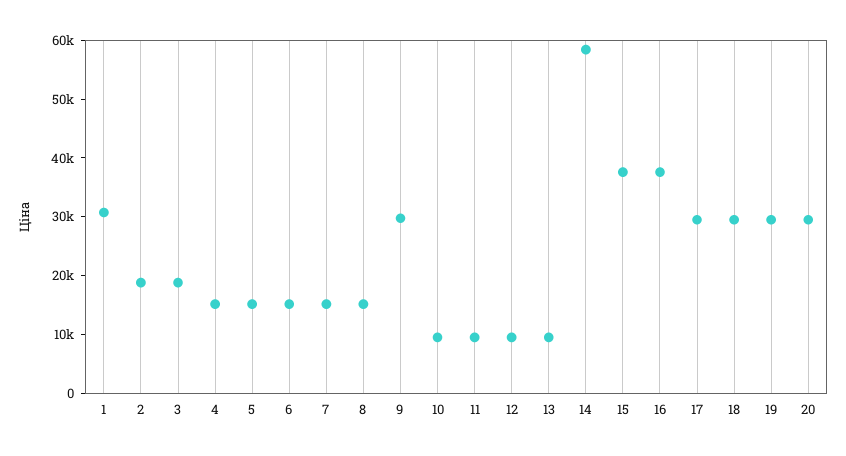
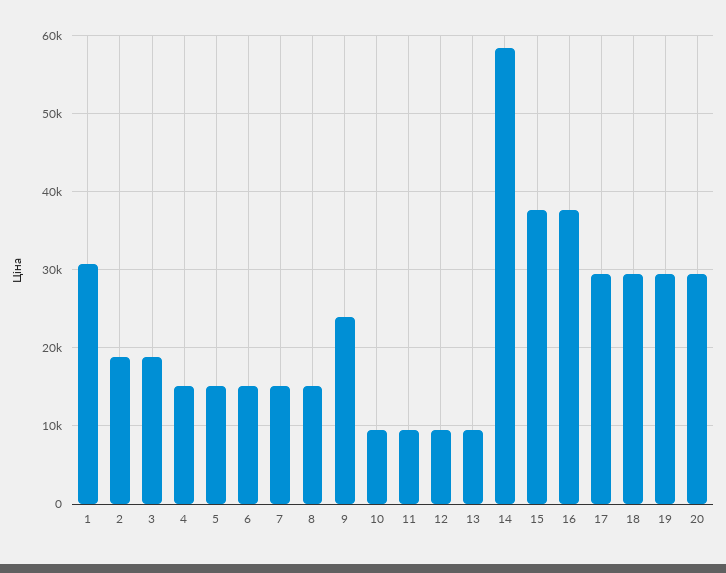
  {
    "1": 31000,
    "2": 19000,
    "3": 19000,
    "4": 15000,
    "5": 15000,
    "6": 15000,
    "7": 15000,
    "8": 15000,
-   "9": 30000,
+   "9": 24000,
    "10": 9000,
    "11": 9000,
    "12": 9000,
    "13": 9000,
    "14": 58000,
    "15": 38000,
    "16": 38000,
    "17": 29000,
    "18": 29000,
    "19": 29000,
    "20": 29000
  }

